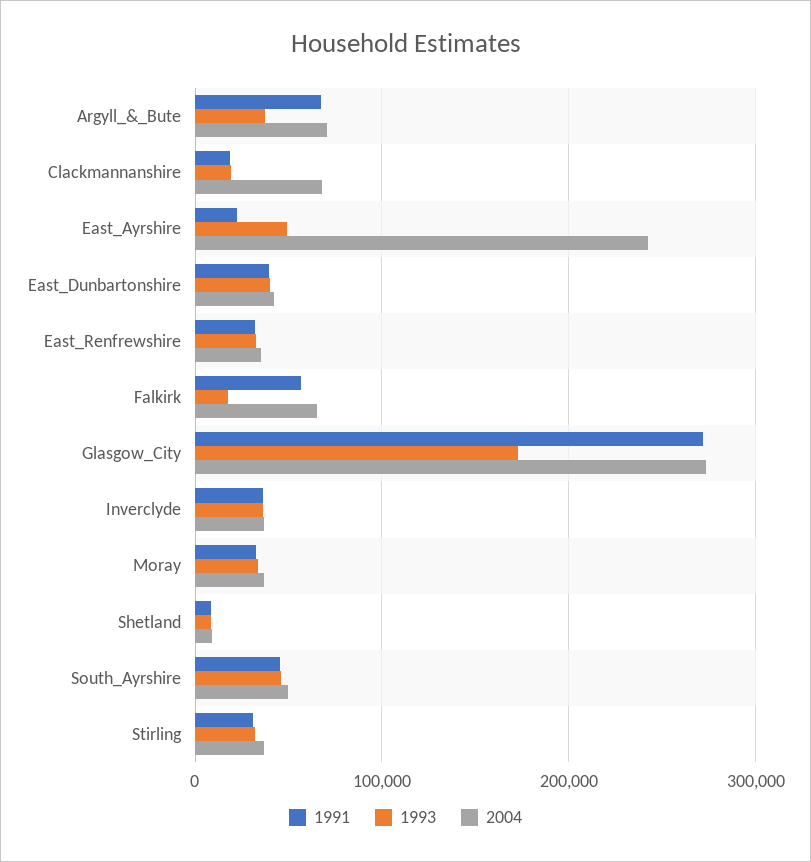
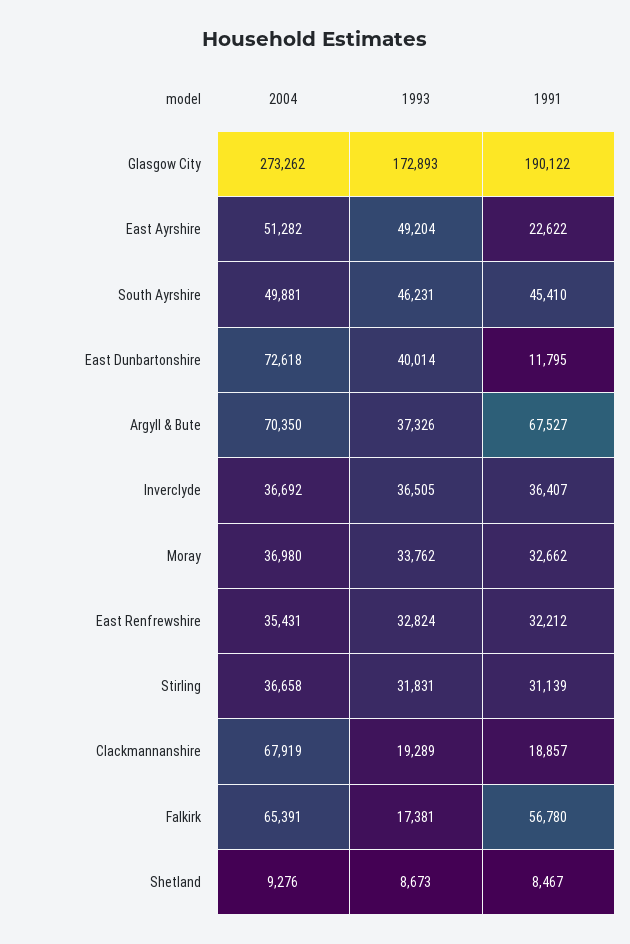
  {
    "1991": {
      "Argyll_&_Bute": 67527,
      "Clackmannanshire": 18857,
      "East_Ayrshire": 22622,
-     "East_Dunbartonshire": 40000,
+     "East_Dunbartonshire": 11795,
      "East_Renfrewshire": 32212,
      "Falkirk": 56780,
-     "Glasgow_City": 270000,
+     "Glasgow_City": 190122,
      "Inverclyde": 36407,
      "Moray": 32662,
      "Shetland": 8467,
      "South_Ayrshire": 45410,
      "Stirling": 31139
    },
    "1993": {
      "Argyll_&_Bute": 37326,
      "Clackmannanshire": 19289,
      "East_Ayrshire": 49204,
      "East_Dunbartonshire": 40014,
      "East_Renfrewshire": 32824,
      "Falkirk": 17381,
      "Glasgow_City": 172893,
      "Inverclyde": 36505,
      "Moray": 33762,
      "Shetland": 8673,
      "South_Ayrshire": 46231,
      "Stirling": 31831
    },
    "2004": {
      "Argyll_&_Bute": 70350,
      "Clackmannanshire": 67919,
-     "East_Ayrshire": 240000,
+     "East_Ayrshire": 51282,
-     "East_Dunbartonshire": 40000,
+     "East_Dunbartonshire": 72618,
      "East_Renfrewshire": 35431,
      "Falkirk": 65391,
      "Glasgow_City": 273262,
      "Inverclyde": 36692,
      "Moray": 36980,
      "Shetland": 9276,
      "South_Ayrshire": 49881,
      "Stirling": 36658
    }
  }

